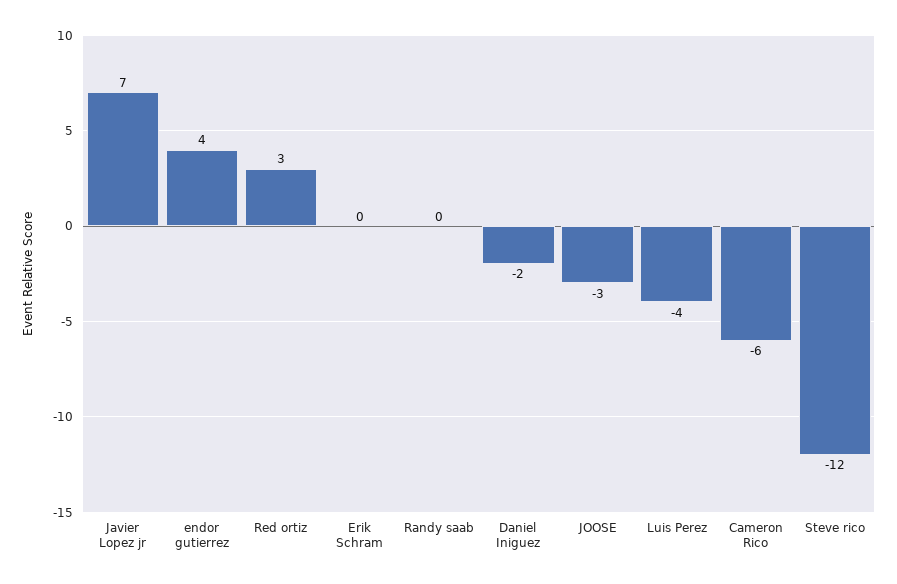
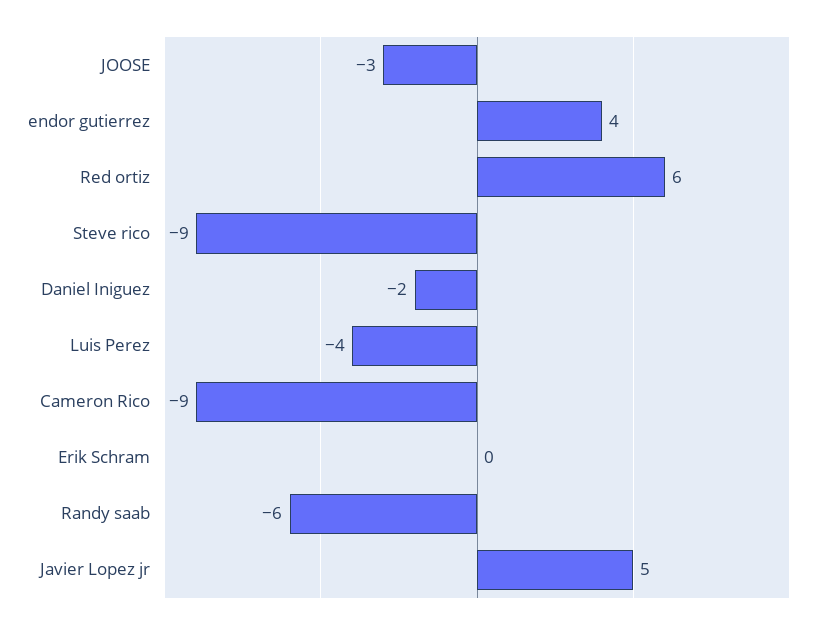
  {
-   "Javier Lopez jr": 7,
+   "Javier Lopez jr": 5,
    "endor gutierrez": 4,
-   "Red ortiz": 3,
+   "Red ortiz": 6,
    "Erik Schram": 0,
-   "Randy saab": 0,
+   "Randy saab": -6,
    "Daniel Iniguez": -2,
    "JOOSE": -3,
    "Luis Perez": -4,
-   "Cameron Rico": -6,
+   "Cameron Rico": -9,
-   "Steve rico": -12
+   "Steve rico": -9
  }

